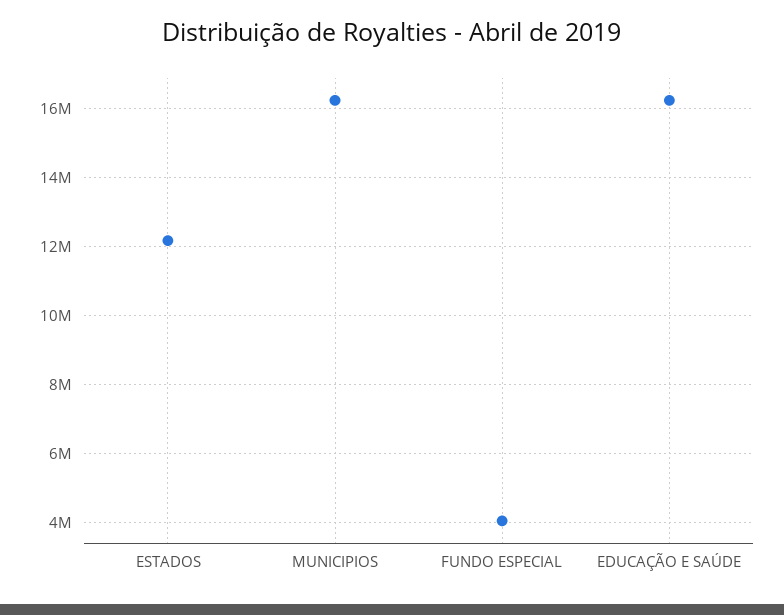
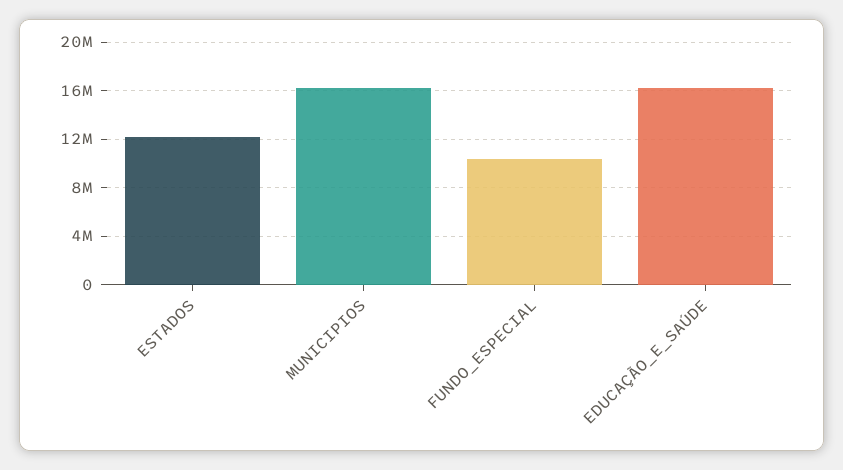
  {
    "ESTADOS": 12200000,
    "MUNICIPIOS": 16200000,
-   "FUNDO ESPECIAL": 4000000,
+   "FUNDO ESPECIAL": 10500000,
    "EDUCAÇÃO E SAÚDE": 16200000
  }

